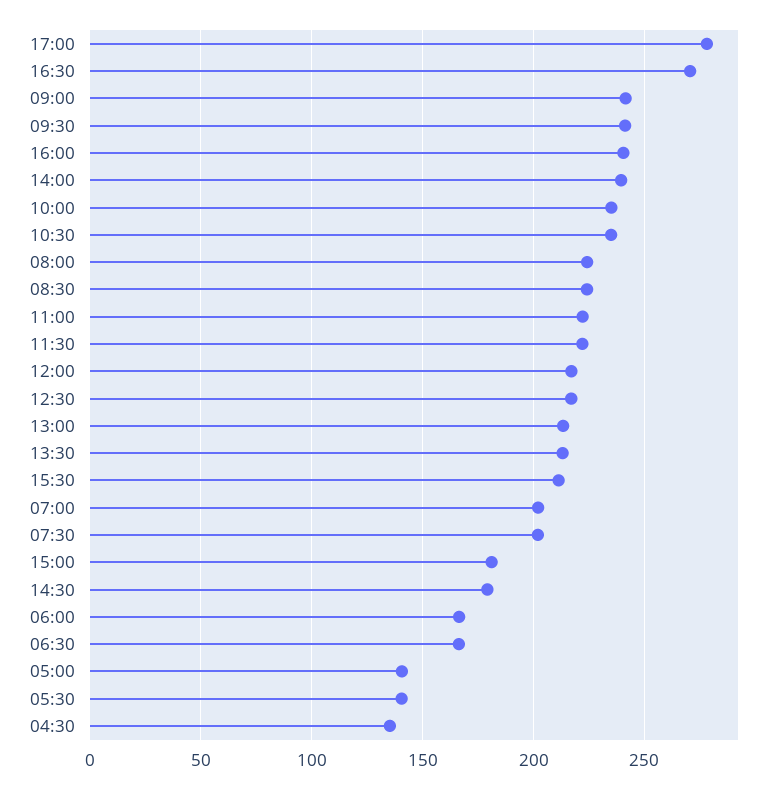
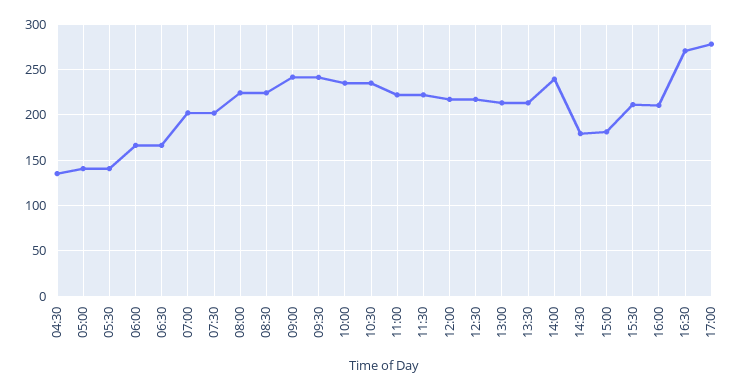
  {
    "17:00": 280,
    "16:30": 270,
    "09:00": 240,
    "09:30": 240,
-   "16:00": 240,
+   "16:00": 210,
    "14:00": 240,
    "10:00": 235,
    "10:30": 235,
    "08:00": 225,
    "08:30": 225,
    "11:00": 220,
    "11:30": 220,
    "12:00": 215,
    "12:30": 215,
    "13:00": 215,
    "13:30": 215,
    "15:30": 210,
    "07:00": 200,
    "07:30": 200,
    "15:00": 180,
    "14:30": 180,
    "06:00": 165,
    "06:30": 165,
    "05:00": 140,
    "05:30": 140,
    "04:30": 135
  }

